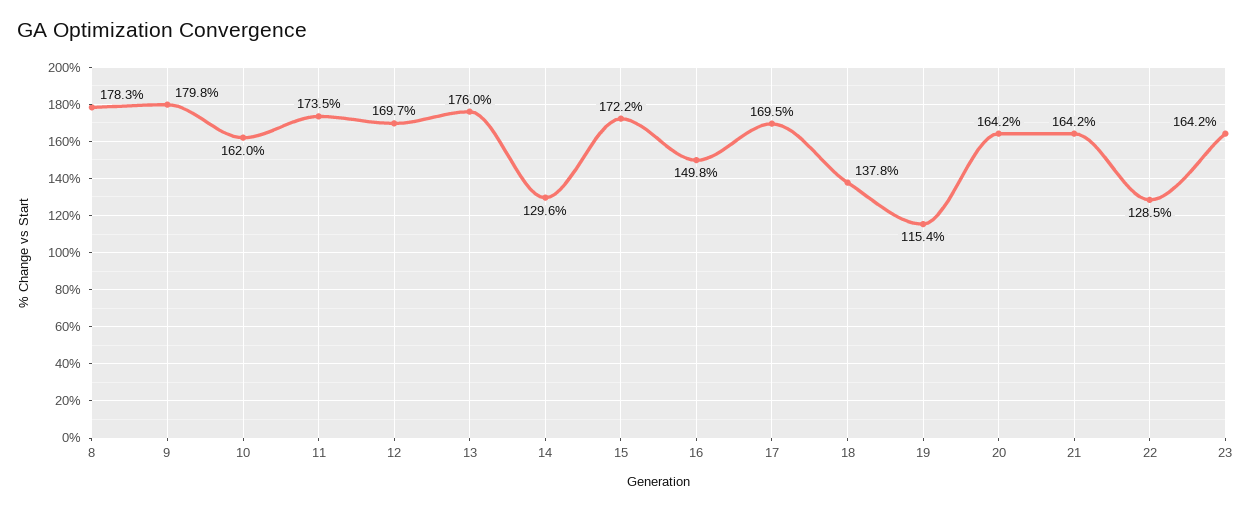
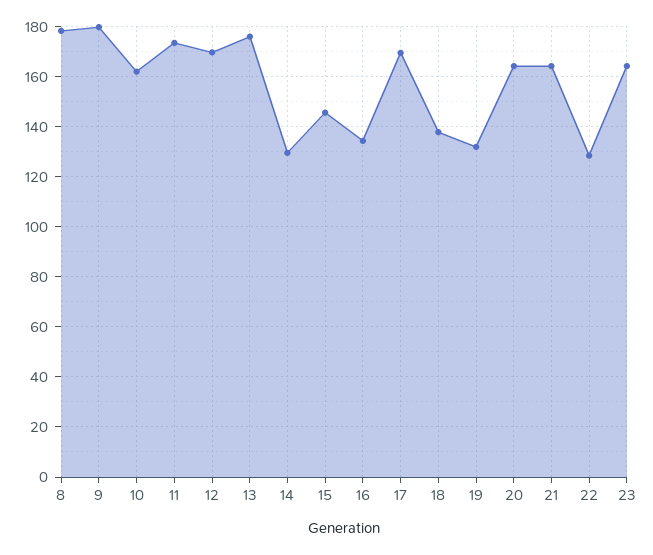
  {
    "8": 178.3,
    "9": 179.8,
    "10": 162,
    "11": 173.5,
    "12": 169.7,
    "13": 176,
    "14": 129.6,
-   "15": 172.2,
+   "15": 145,
-   "16": 149.8,
+   "16": 135,
    "17": 169.5,
    "18": 137.8,
-   "19": 115.4,
+   "19": 132.5,
    "20": 164.2,
    "21": 164.2,
    "22": 128.5,
    "23": 164.2
  }

